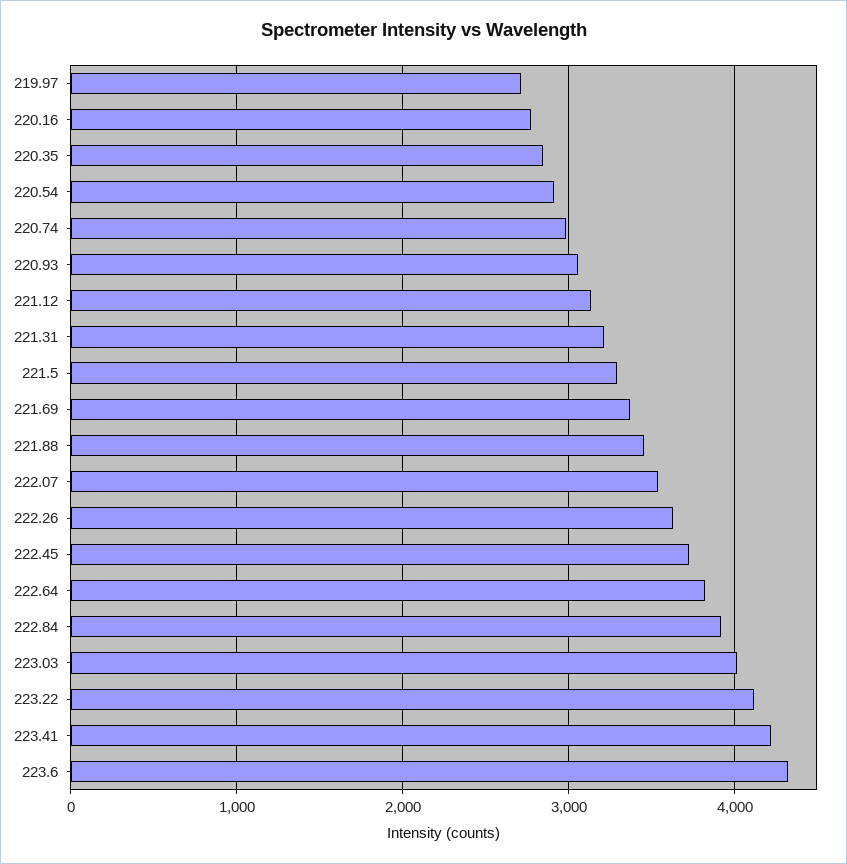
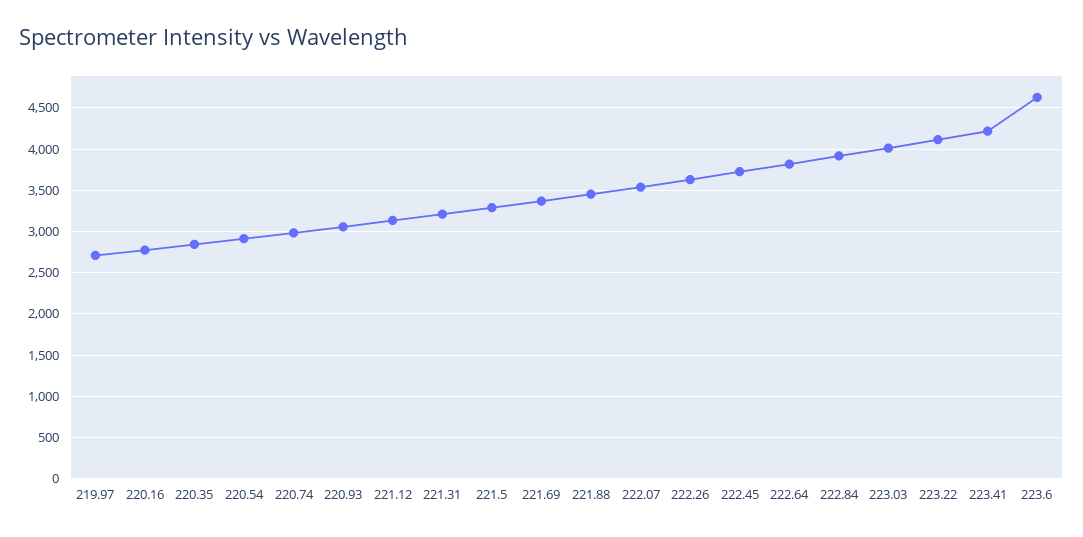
  {
    "219.97": 2700,
    "220.16": 2800,
    "220.35": 2800,
    "220.54": 2900,
    "220.74": 3000,
    "220.93": 3100,
    "221.12": 3100,
    "221.31": 3200,
    "221.5": 3300,
    "221.69": 3400,
    "221.88": 3500,
    "222.07": 3500,
    "222.26": 3600,
    "222.45": 3700,
    "222.64": 3800,
    "222.84": 3900,
    "223.03": 4000,
    "223.22": 4100,
    "223.41": 4200,
-   "223.6": 4300
+   "223.6": 4600
  }

